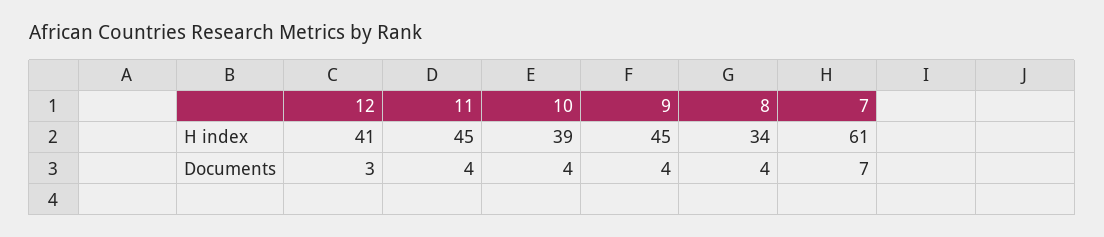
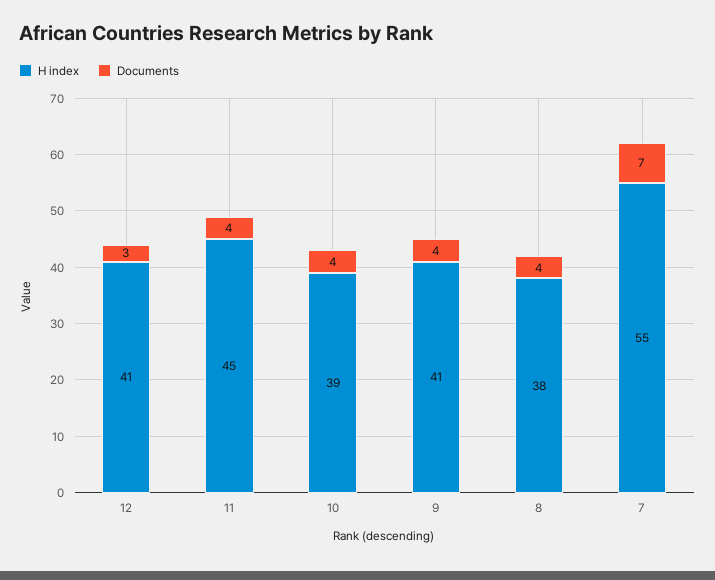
  {
    "H index": {
      "12": 41,
      "11": 45,
      "10": 39,
-     "9": 45,
+     "9": 41,
-     "8": 34,
+     "8": 38,
-     "7": 61
+     "7": 55
    },
    "Documents": {
      "12": 3,
      "11": 4,
      "10": 4,
      "9": 4,
      "8": 4,
      "7": 7
    }
  }

